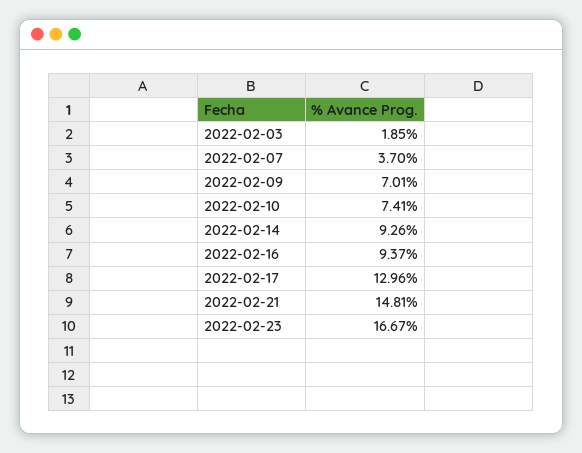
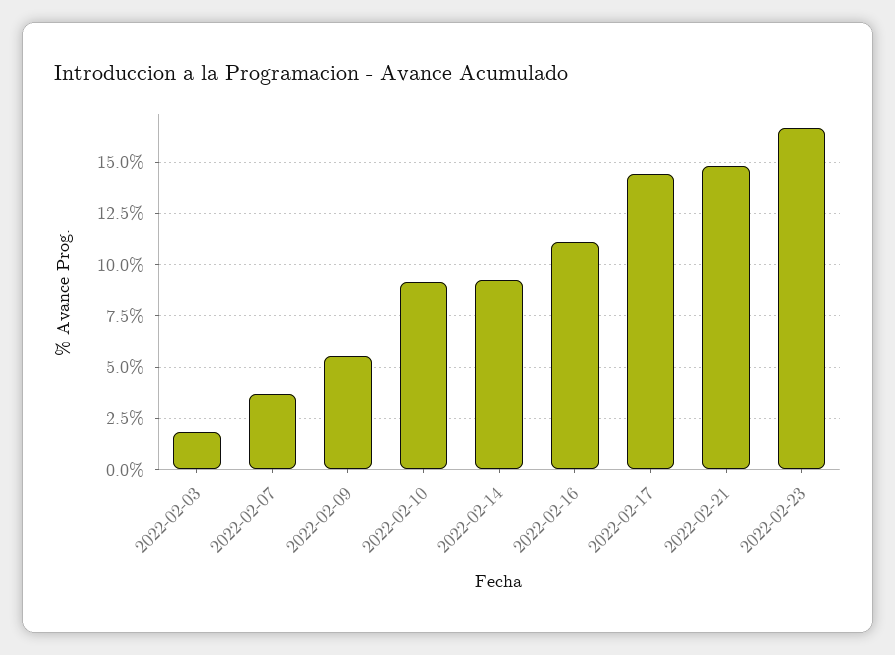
  {
    "2022-02-03": 1.85,
    "2022-02-07": 3.7,
-   "2022-02-09": 7.01,
+   "2022-02-09": 5.5,
-   "2022-02-10": 7.41,
+   "2022-02-10": 9,
    "2022-02-14": 9.26,
-   "2022-02-16": 9.37,
+   "2022-02-16": 11,
-   "2022-02-17": 12.96,
+   "2022-02-17": 14.5,
    "2022-02-21": 14.81,
    "2022-02-23": 16.67
  }

